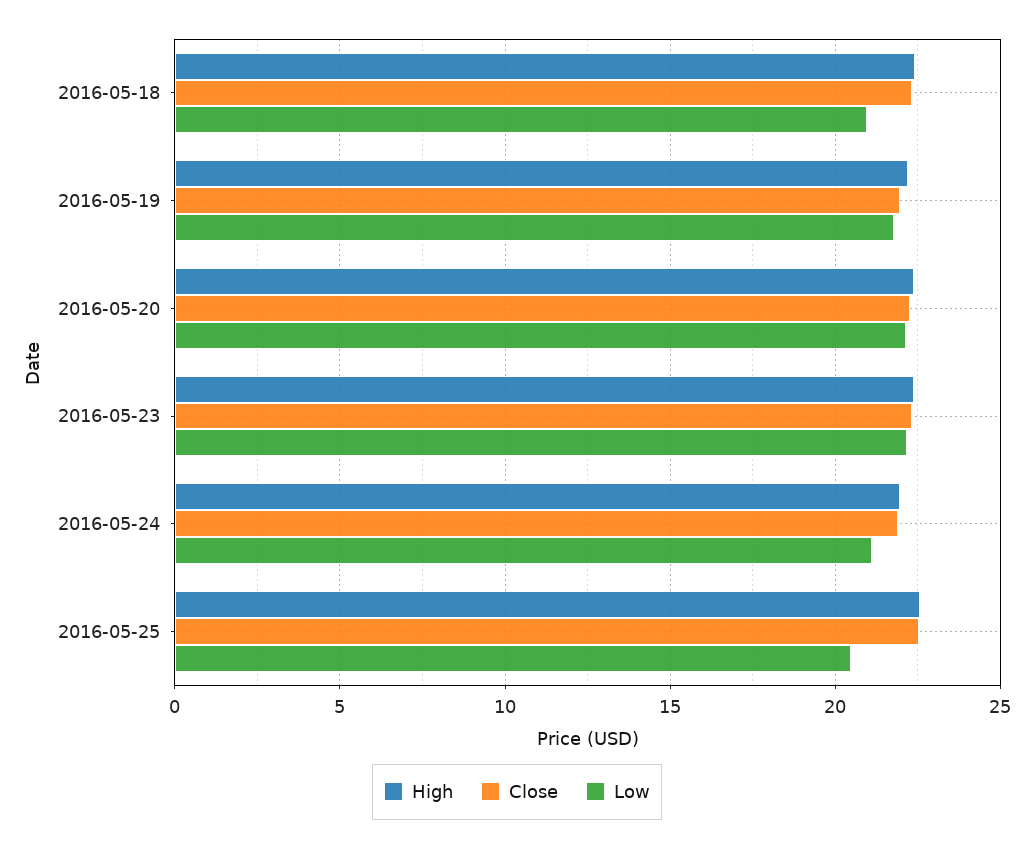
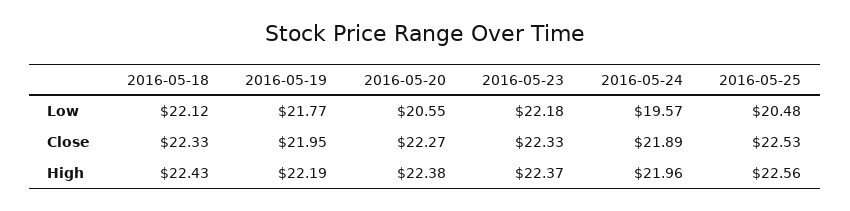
  {
    "High": {
      "2016-05-18": 22.43,
      "2016-05-19": 22.19,
      "2016-05-20": 22.38,
      "2016-05-23": 22.37,
      "2016-05-24": 21.96,
      "2016-05-25": 22.56
    },
    "Close": {
      "2016-05-18": 22.33,
      "2016-05-19": 21.95,
      "2016-05-20": 22.27,
      "2016-05-23": 22.33,
      "2016-05-24": 21.89,
      "2016-05-25": 22.53
    },
    "Low": {
-     "2016-05-18": 21,
+     "2016-05-18": 22.12,
      "2016-05-19": 21.77,
-     "2016-05-20": 22,
+     "2016-05-20": 20.55,
      "2016-05-23": 22.18,
-     "2016-05-24": 21,
+     "2016-05-24": 19.57,
      "2016-05-25": 20.48
    }
  }

